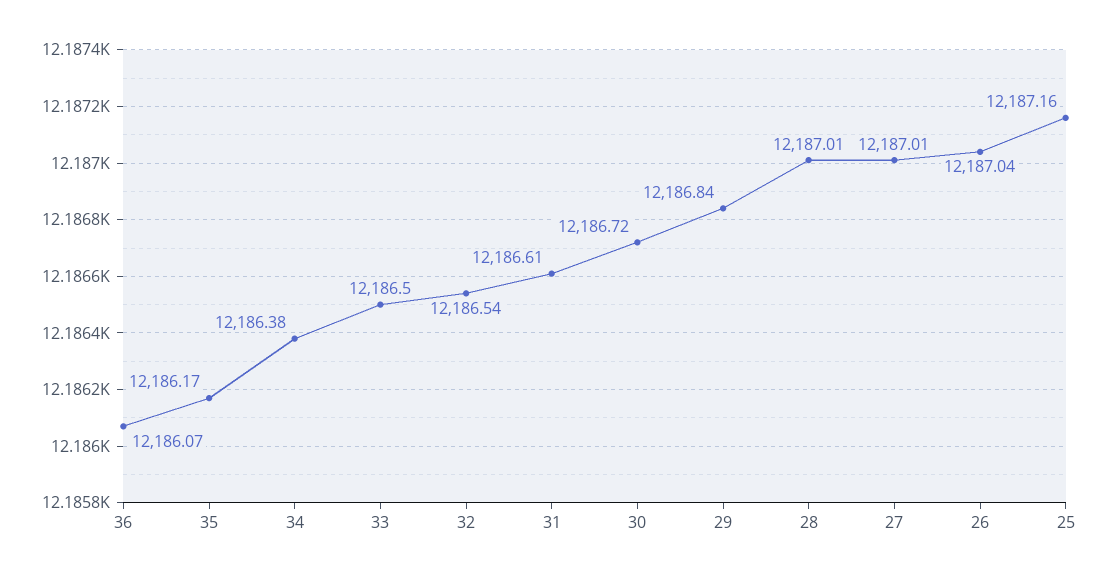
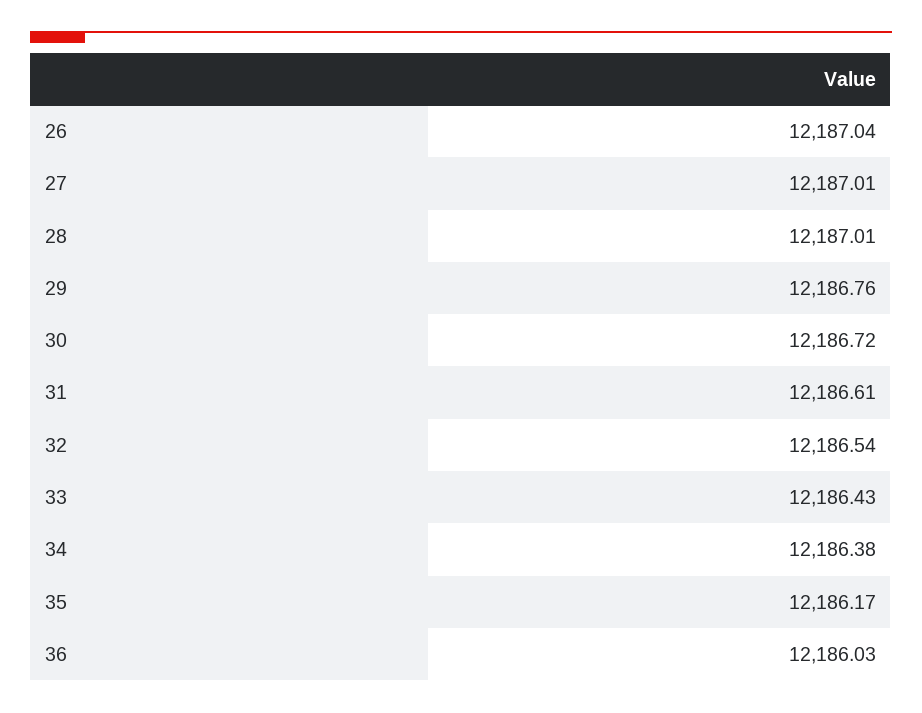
  {
-   "36": 12186.07,
+   "36": 12186.03,
    "35": 12186.17,
    "34": 12186.38,
-   "33": 12186.5,
+   "33": 12186.43,
    "32": 12186.54,
    "31": 12186.61,
    "30": 12186.72,
-   "29": 12186.84,
+   "29": 12186.76,
    "28": 12187.01,
    "27": 12187.01,
-   "26": 12187.04,
+   "26": 12187.04
-   "25": 12187.16
  }

